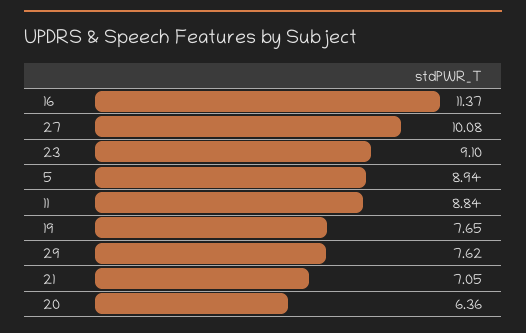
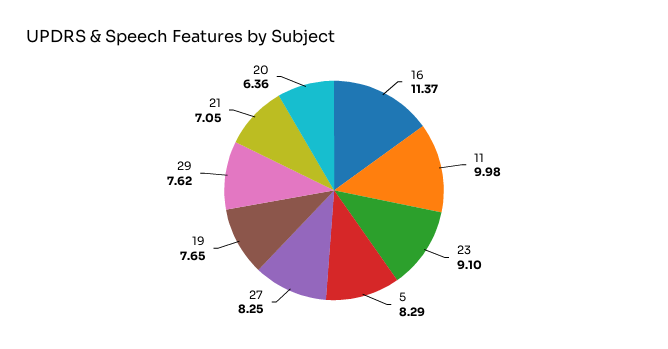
  {
    "16": 11.37,
-   "27": 10.08,
+   "27": 8.25,
    "23": 9.1,
-   "5": 8.94,
+   "5": 8.29,
-   "11": 8.84,
+   "11": 9.98,
    "19": 7.65,
    "29": 7.62,
    "21": 7.05,
    "20": 6.36
  }

